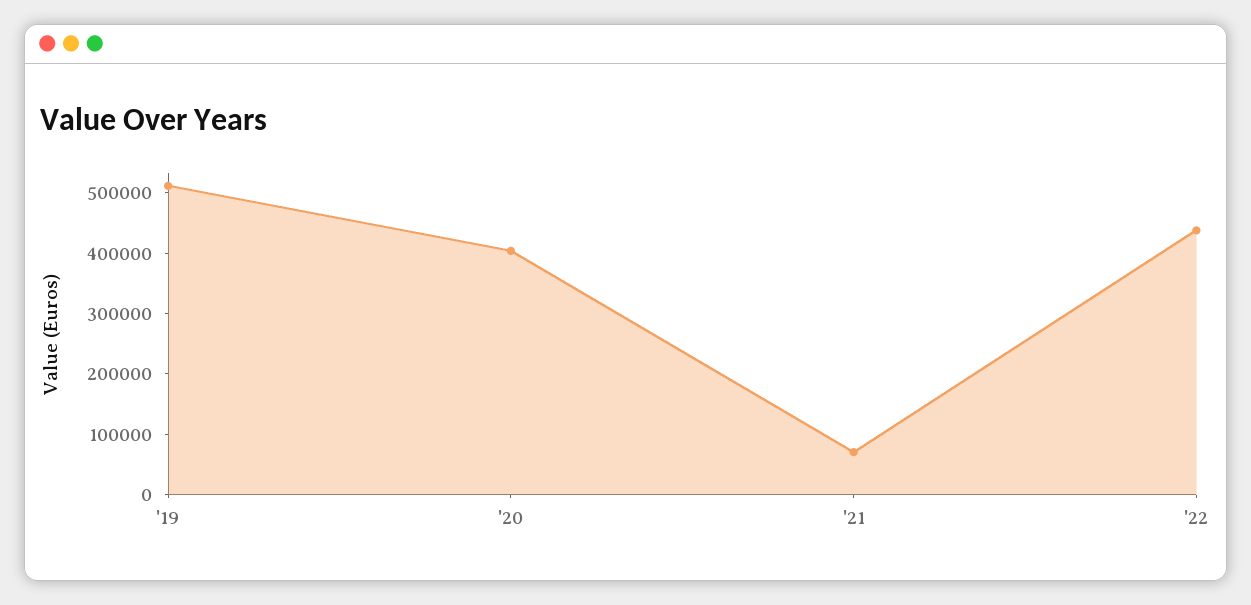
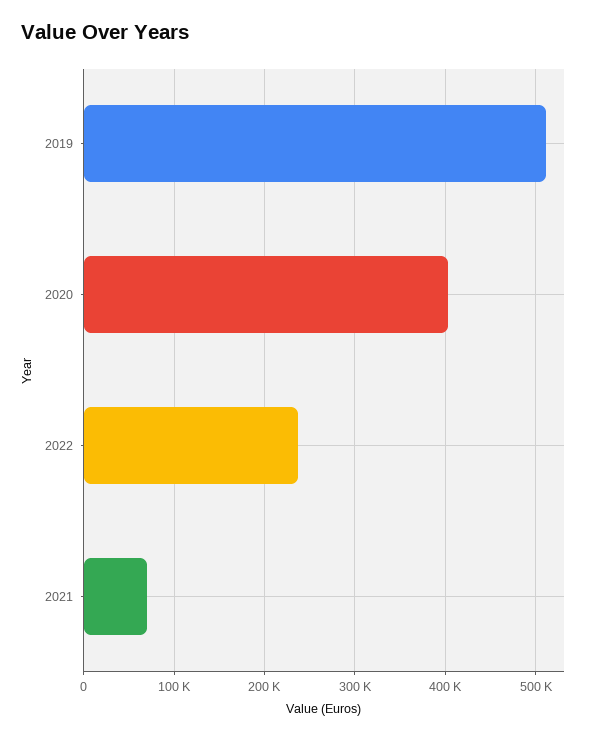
  {
    "'19": 510000,
    "'20": 400000,
    "'21": 70000,
-   "'22": 440000
+   "'22": 240000
  }

